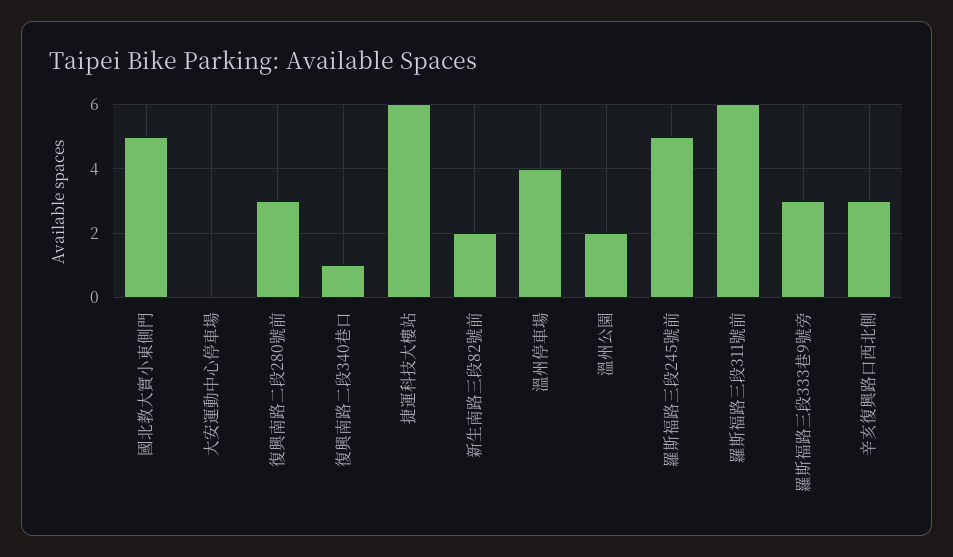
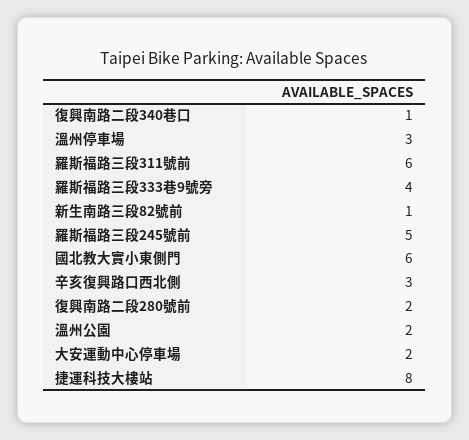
  {
-   "國北教大實小東側門": 5,
+   "國北教大實小東側門": 6,
-   "大安運動中心停車場": 0,
+   "大安運動中心停車場": 2,
-   "復興南路二段280號前": 3,
+   "復興南路二段280號前": 2,
    "復興南路二段340巷口": 1,
-   "捷運科技大樓站": 6,
+   "捷運科技大樓站": 8,
-   "新生南路三段82號前": 2,
+   "新生南路三段82號前": 1,
-   "溫州停車場": 4,
+   "溫州停車場": 3,
    "溫州公園": 2,
    "羅斯福路三段245號前": 5,
    "羅斯福路三段311號前": 6,
-   "羅斯福路三段333巷9號旁": 3,
+   "羅斯福路三段333巷9號旁": 4,
    "辛亥復興路口西北側": 3
  }

